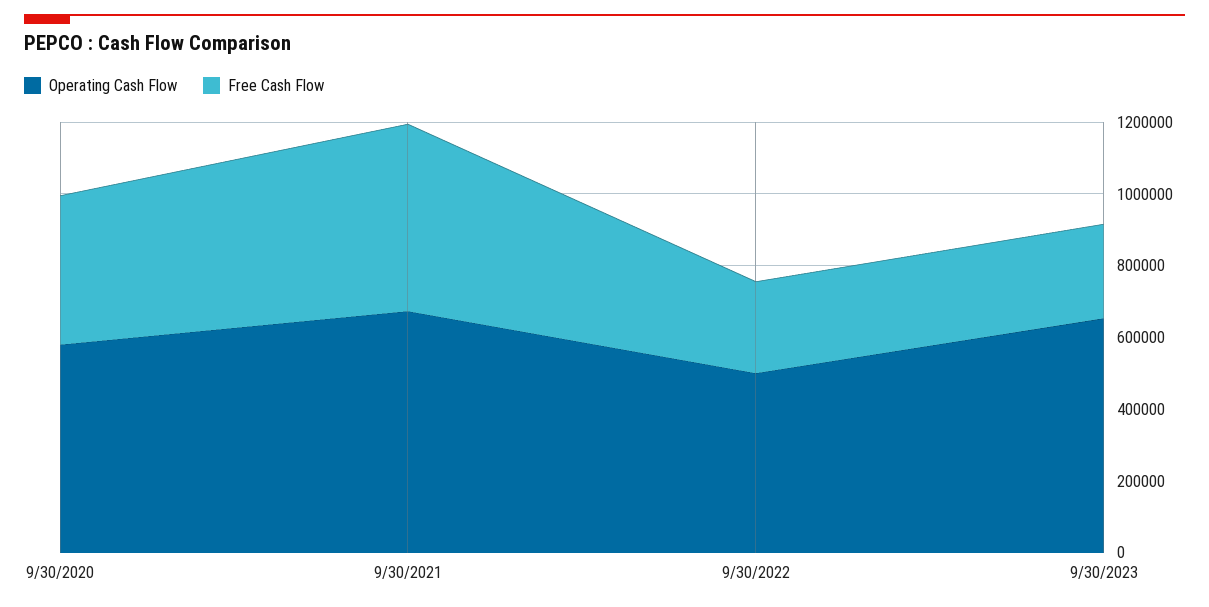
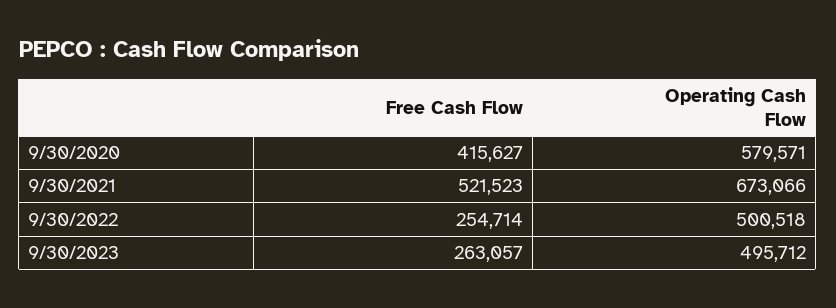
  {
    "Operating Cash Flow": {
      "9/30/2020": 579571,
      "9/30/2021": 673066,
      "9/30/2022": 500518,
-     "9/30/2023": 650000
+     "9/30/2023": 495712
    },
    "Free Cash Flow": {
      "9/30/2020": 415627,
      "9/30/2021": 521523,
      "9/30/2022": 254714,
      "9/30/2023": 263057
    }
  }

